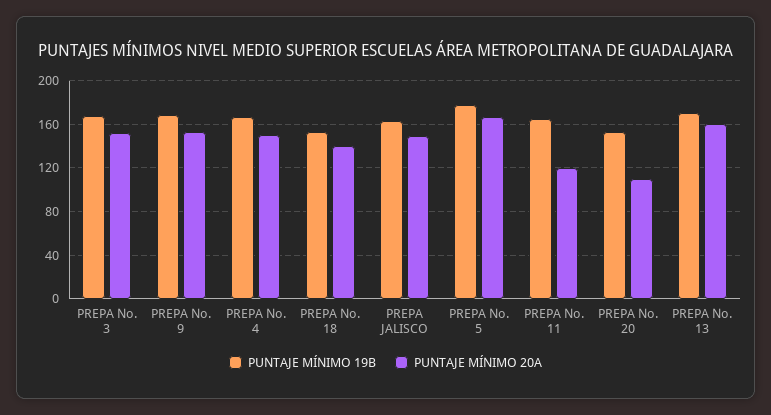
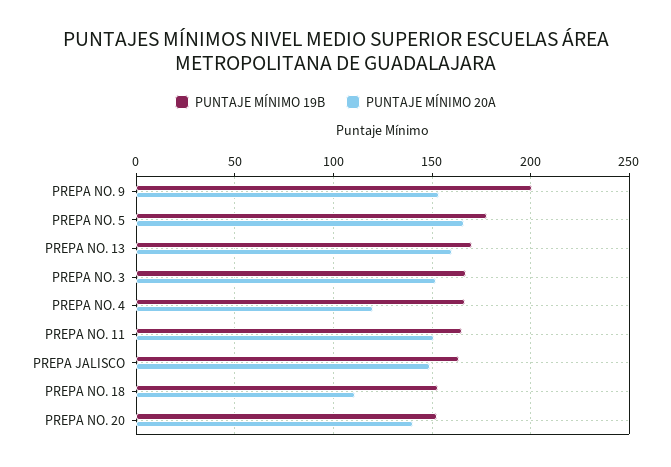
  {
    "PUNTAJE MÍNIMO 19B": {
      "PREPA No. 3": 165,
-     "PREPA No. 9": 170,
+     "PREPA No. 9": 200,
      "PREPA No. 4": 165,
      "PREPA No. 18": 155,
      "PREPA JALISCO": 165,
      "PREPA No. 5": 180,
      "PREPA No. 11": 165,
      "PREPA No. 20": 155,
      "PREPA No. 13": 170
    },
    "PUNTAJE MÍNIMO 20A": {
      "PREPA No. 3": 150,
      "PREPA No. 9": 155,
-     "PREPA No. 4": 150,
+     "PREPA No. 4": 120,
-     "PREPA No. 18": 140,
+     "PREPA No. 18": 110,
      "PREPA JALISCO": 150,
      "PREPA No. 5": 165,
-     "PREPA No. 11": 120,
+     "PREPA No. 11": 150,
-     "PREPA No. 20": 110,
+     "PREPA No. 20": 140,
      "PREPA No. 13": 160
    }
  }

